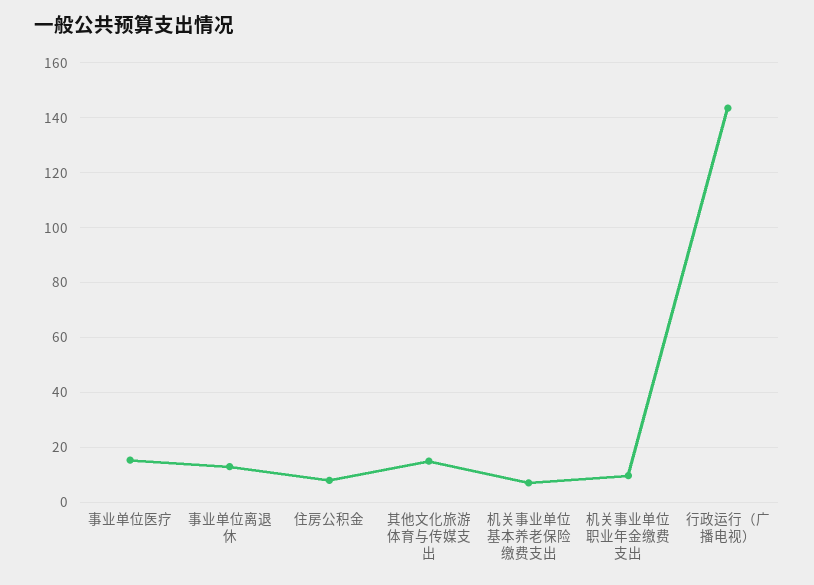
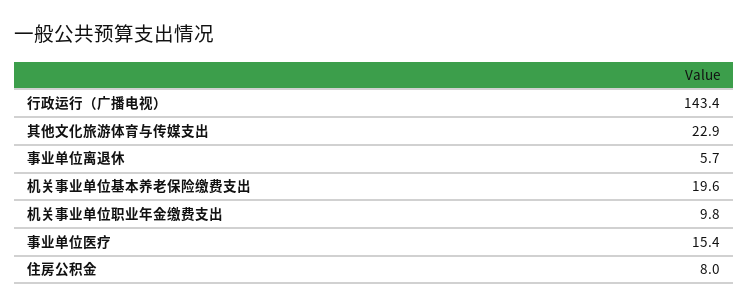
  {
    "事业单位医疗": 15.4,
-   "事业单位离退休": 12.5,
+   "事业单位离退休": 5.7,
    "住房公积金": 8,
-   "其他文化旅游体育与传媒支出": 15,
+   "其他文化旅游体育与传媒支出": 22.9,
-   "机关事业单位基本养老保险缴费支出": 7.5,
+   "机关事业单位基本养老保险缴费支出": 19.6,
    "机关事业单位职业年金缴费支出": 9.8,
    "行政运行（广播电视）": 143.4
  }

